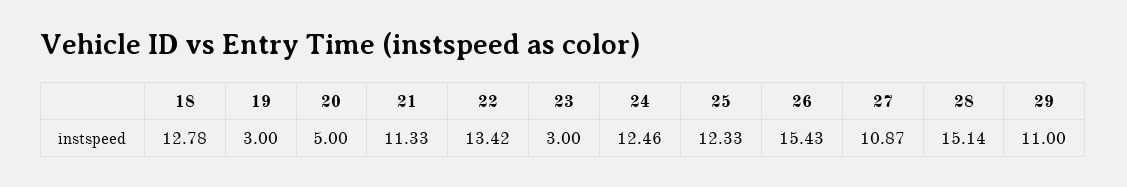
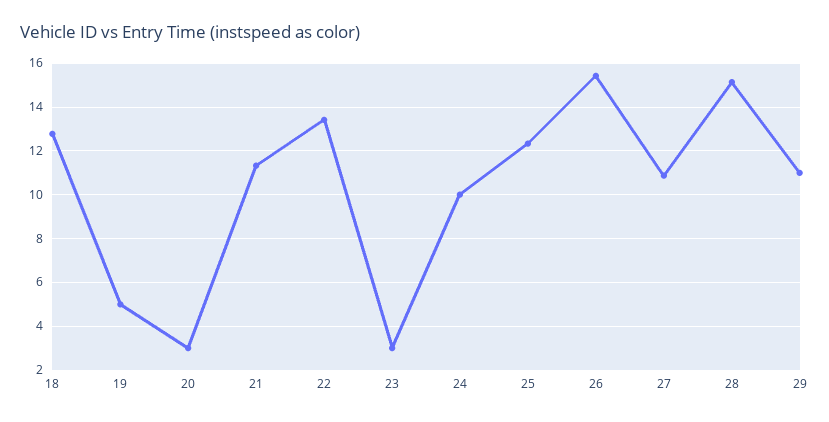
  {
    "18": 12.78,
-   "19": 3,
+   "19": 5,
-   "20": 5,
+   "20": 3,
    "21": 11.33,
    "22": 13.42,
    "23": 3,
-   "24": 12.46,
+   "24": 10,
    "25": 12.33,
    "26": 15.43,
    "27": 10.87,
    "28": 15.14,
    "29": 11
  }

